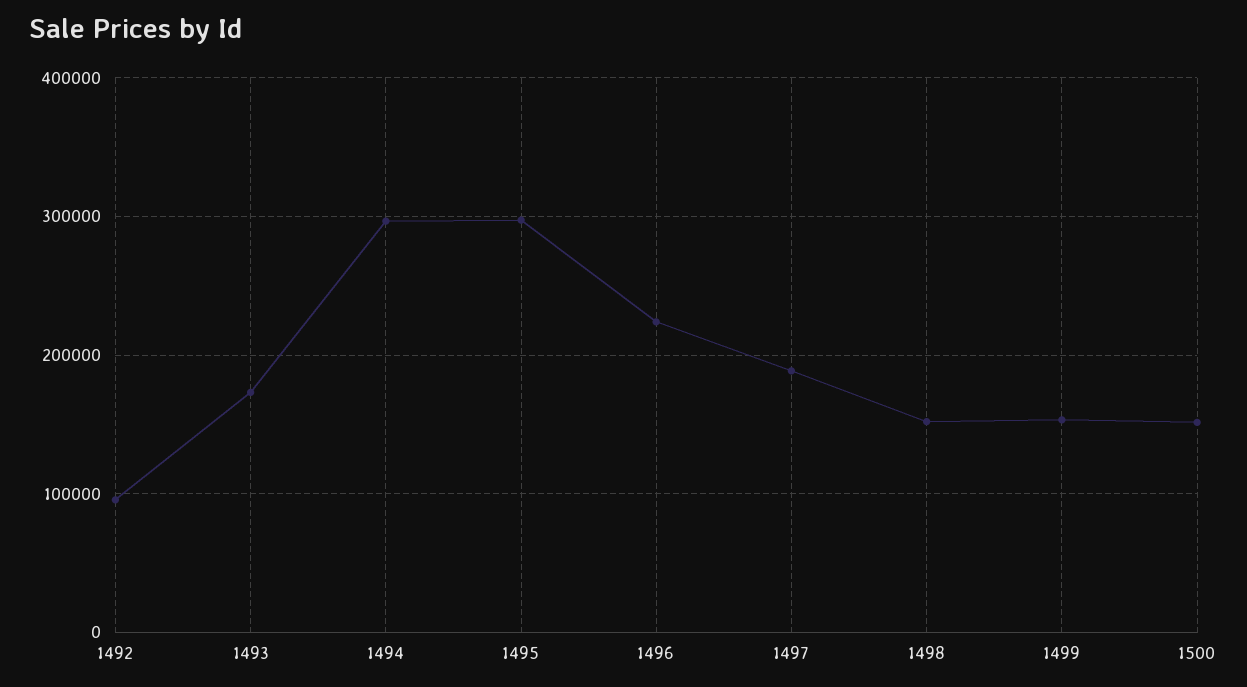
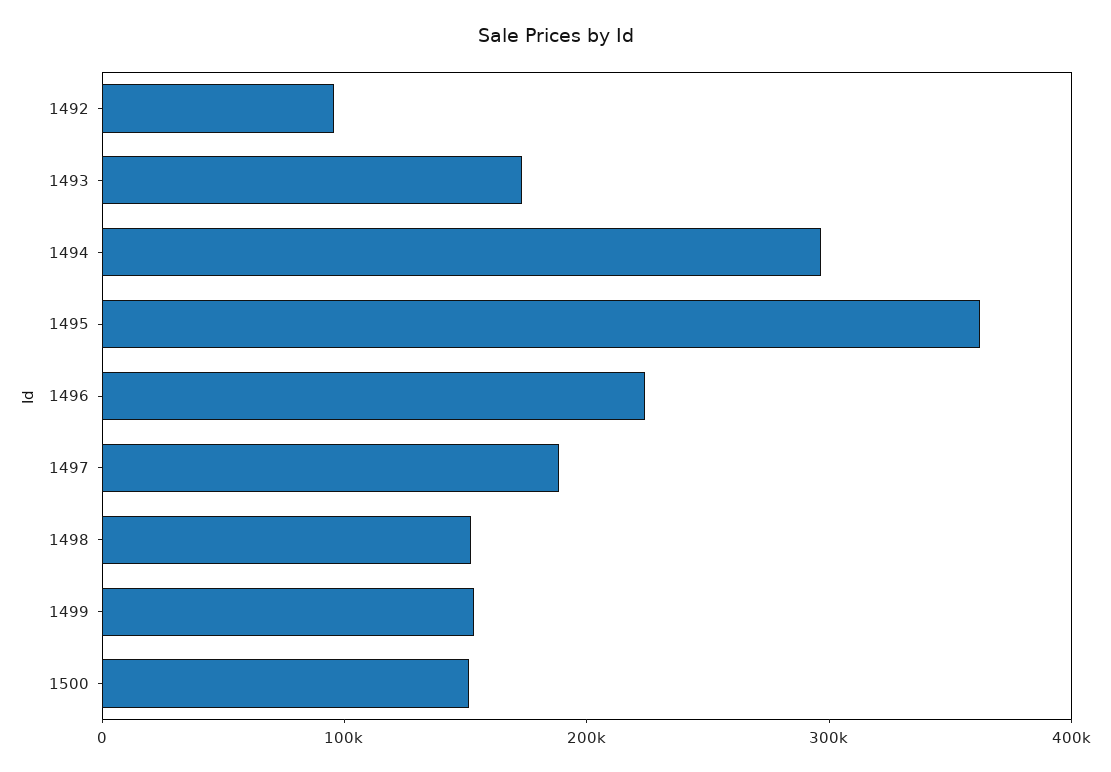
  {
    "1492": 100000,
    "1493": 170000,
    "1494": 300000,
-   "1495": 300000,
+   "1495": 360000,
    "1496": 220000,
    "1497": 190000,
    "1498": 150000,
    "1499": 150000,
    "1500": 150000
  }

